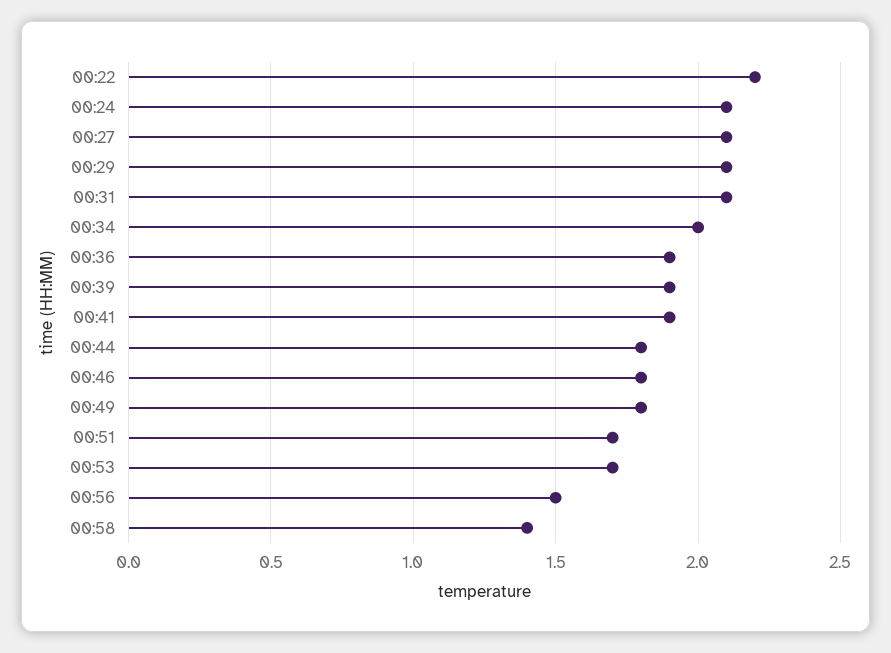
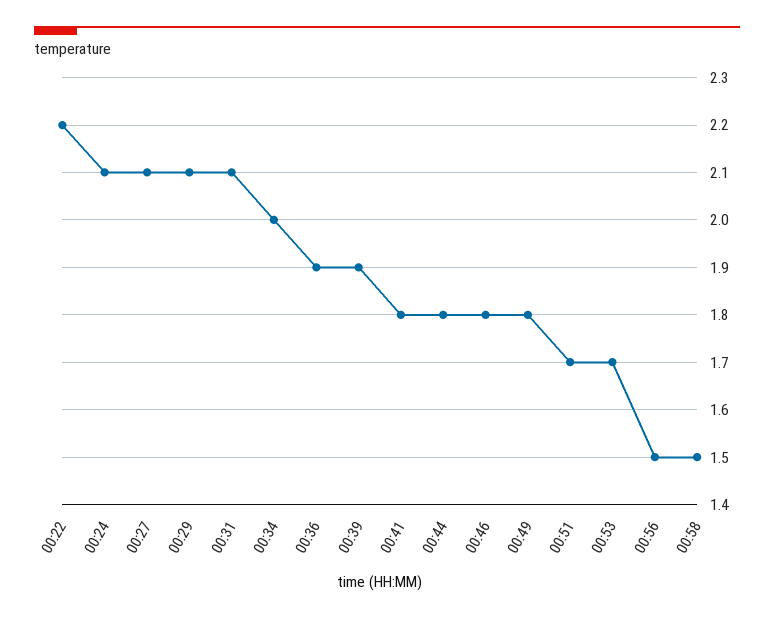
  {
    "00:22": 2.2,
    "00:24": 2.1,
    "00:27": 2.1,
    "00:29": 2.1,
    "00:31": 2.1,
    "00:34": 2,
    "00:36": 1.9,
    "00:39": 1.9,
-   "00:41": 1.9,
+   "00:41": 1.8,
    "00:44": 1.8,
    "00:46": 1.8,
    "00:49": 1.8,
    "00:51": 1.7,
    "00:53": 1.7,
    "00:56": 1.5,
-   "00:58": 1.4
+   "00:58": 1.5
  }

